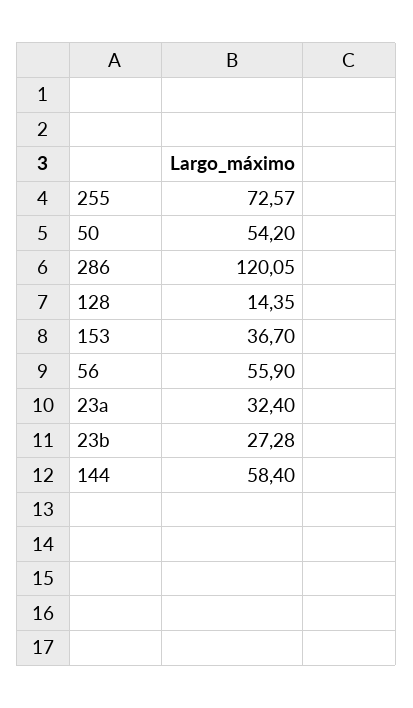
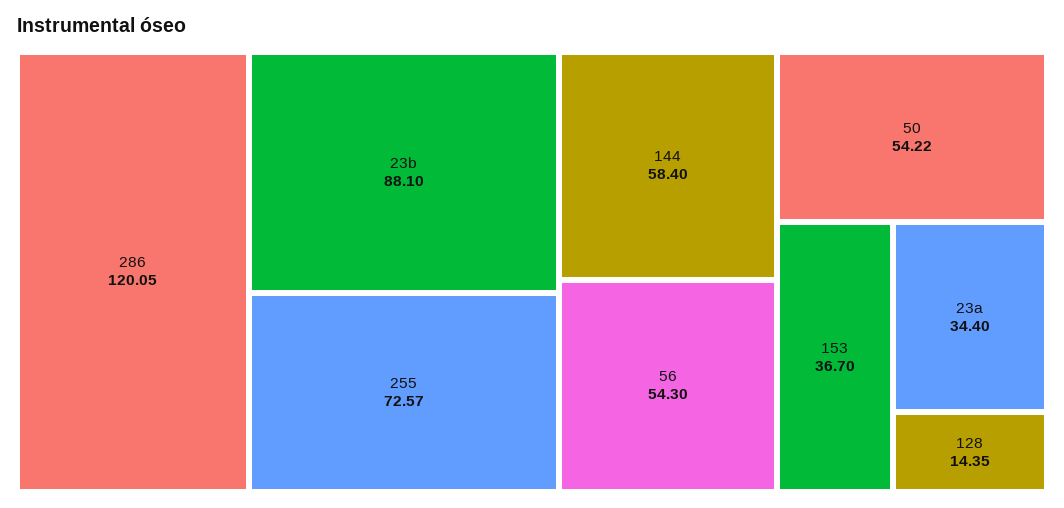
  {
    "255": 72.57,
-   "50": 54.2,
+   "50": 54.22,
    "286": 120.05,
    "128": 14.35,
    "153": 36.7,
-   "56": 55.9,
+   "56": 54.3,
-   "23a": 32.4,
+   "23a": 34.4,
-   "23b": 27.28,
+   "23b": 88.1,
    "144": 58.4
  }

